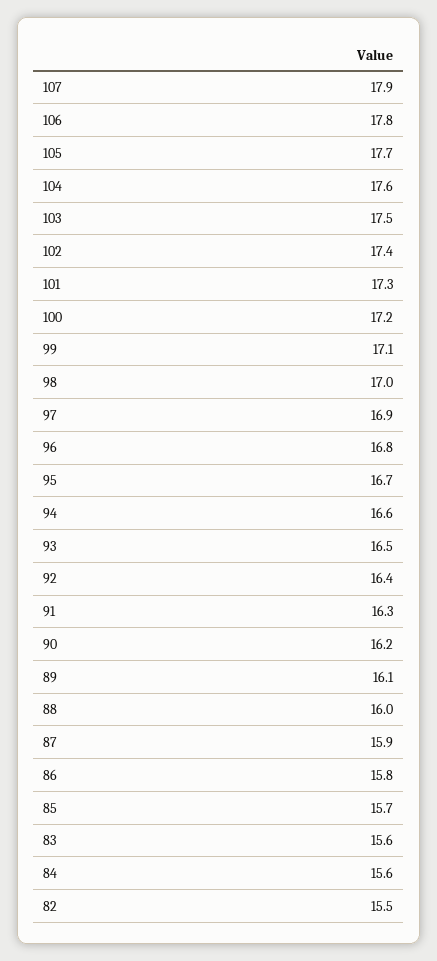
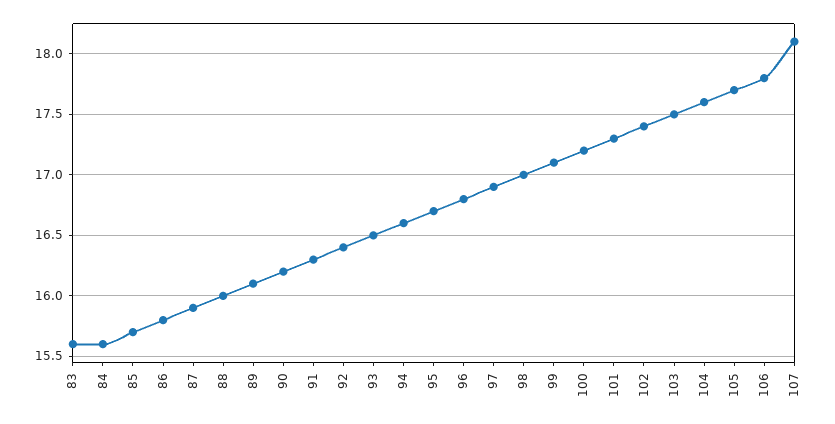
  {
-   "107": 17.9,
+   "107": 18.1,
    "106": 17.8,
    "105": 17.7,
    "104": 17.6,
    "103": 17.5,
    "102": 17.4,
    "101": 17.3,
    "100": 17.2,
    "99": 17.1,
    "98": 17,
    "97": 16.9,
    "96": 16.8,
    "95": 16.7,
    "94": 16.6,
    "93": 16.5,
    "92": 16.4,
    "91": 16.3,
    "90": 16.2,
    "89": 16.1,
    "88": 16,
    "87": 15.9,
    "86": 15.8,
    "85": 15.7,
    "83": 15.6,
-   "84": 15.6,
+   "84": 15.6
-   "82": 15.5
  }

